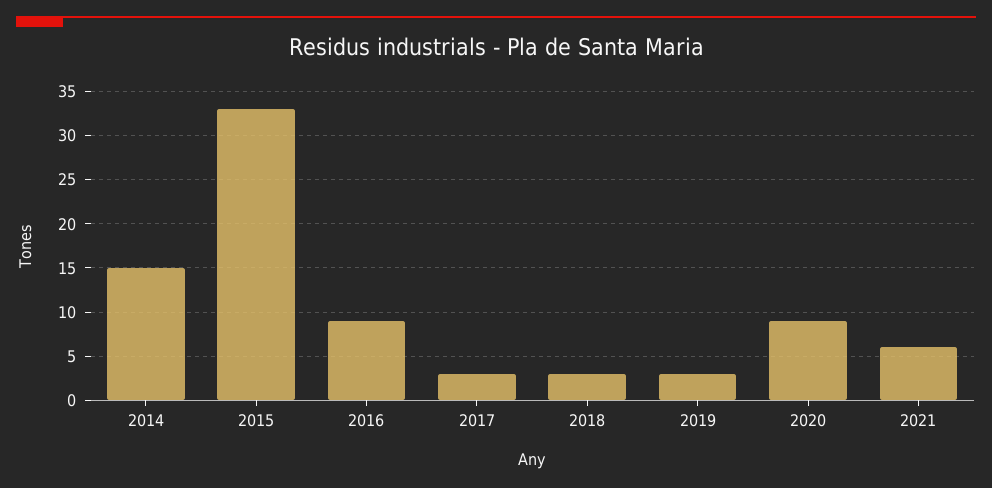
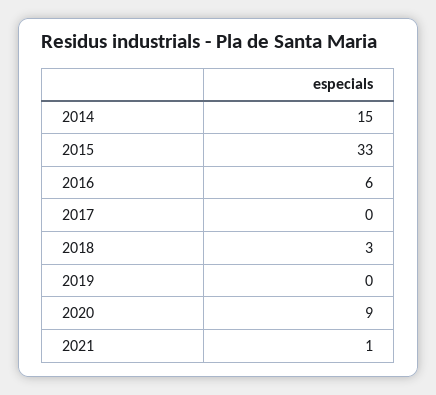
  {
    "2014": 15,
    "2015": 33,
-   "2016": 9,
+   "2016": 6,
-   "2017": 3,
+   "2017": 0,
    "2018": 3,
-   "2019": 3,
+   "2019": 0,
    "2020": 9,
-   "2021": 6
+   "2021": 1
  }

